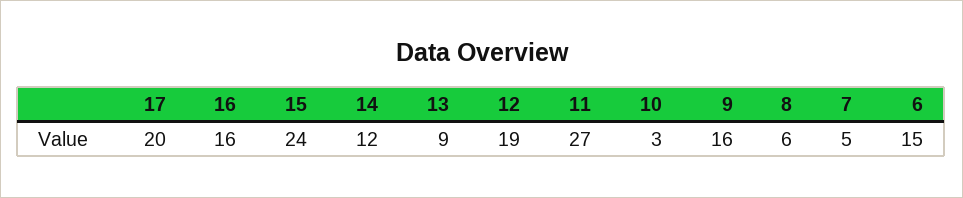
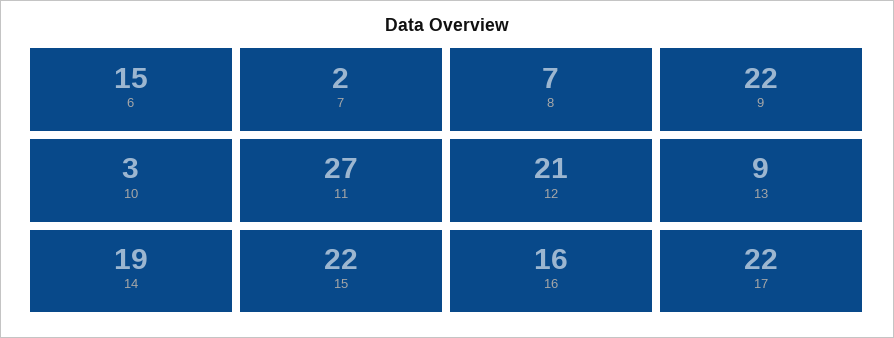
  {
-   "17": 20,
+   "17": 22,
    "16": 16,
-   "15": 24,
+   "15": 22,
-   "14": 12,
+   "14": 19,
    "13": 9,
-   "12": 19,
+   "12": 21,
    "11": 27,
    "10": 3,
-   "9": 16,
+   "9": 22,
-   "8": 6,
+   "8": 7,
-   "7": 5,
+   "7": 2,
    "6": 15
  }

